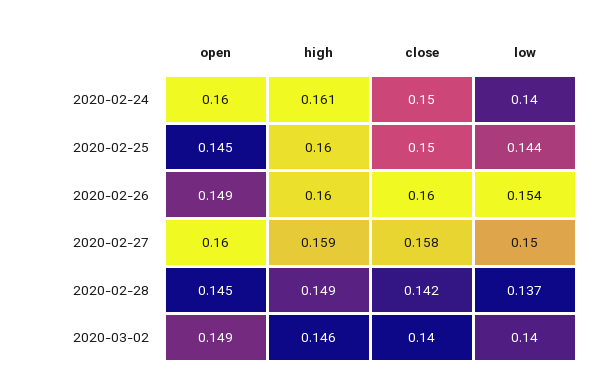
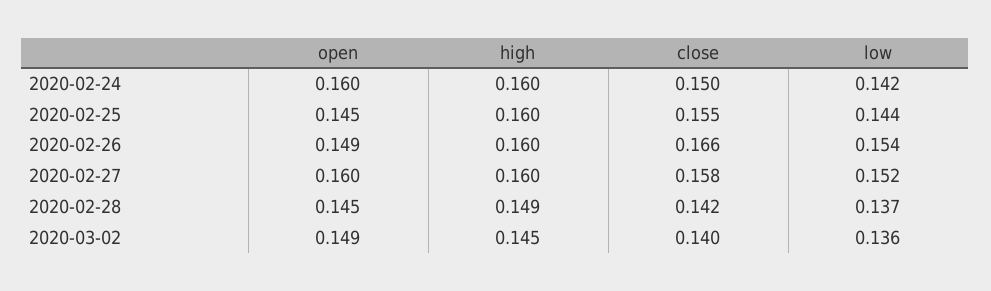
  {
    "open": {
      "2020-02-24": 0.16,
      "2020-02-25": 0.145,
      "2020-02-26": 0.149,
      "2020-02-27": 0.16,
      "2020-02-28": 0.145,
      "2020-03-02": 0.149
    },
    "high": {
-     "2020-02-24": 0.161,
+     "2020-02-24": 0.16,
      "2020-02-25": 0.16,
      "2020-02-26": 0.16,
-     "2020-02-27": 0.159,
+     "2020-02-27": 0.16,
      "2020-02-28": 0.149,
-     "2020-03-02": 0.146
+     "2020-03-02": 0.145
    },
    "close": {
      "2020-02-24": 0.15,
-     "2020-02-25": 0.15,
+     "2020-02-25": 0.155,
-     "2020-02-26": 0.16,
+     "2020-02-26": 0.166,
      "2020-02-27": 0.158,
      "2020-02-28": 0.142,
      "2020-03-02": 0.14
    },
    "low": {
-     "2020-02-24": 0.14,
+     "2020-02-24": 0.142,
      "2020-02-25": 0.144,
      "2020-02-26": 0.154,
-     "2020-02-27": 0.15,
+     "2020-02-27": 0.152,
      "2020-02-28": 0.137,
-     "2020-03-02": 0.14
+     "2020-03-02": 0.136
    }
  }

